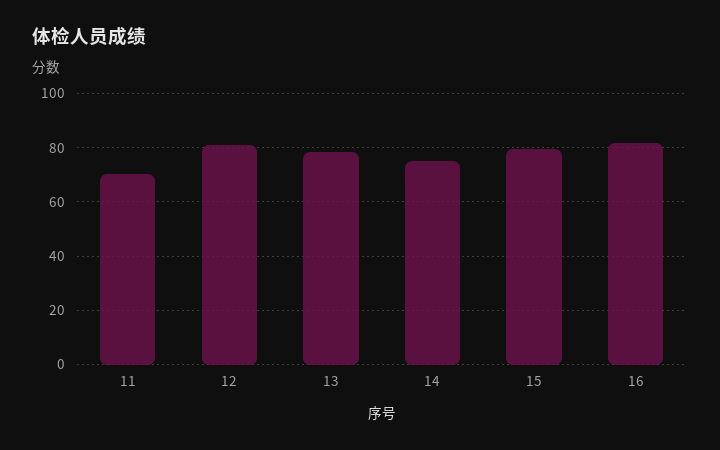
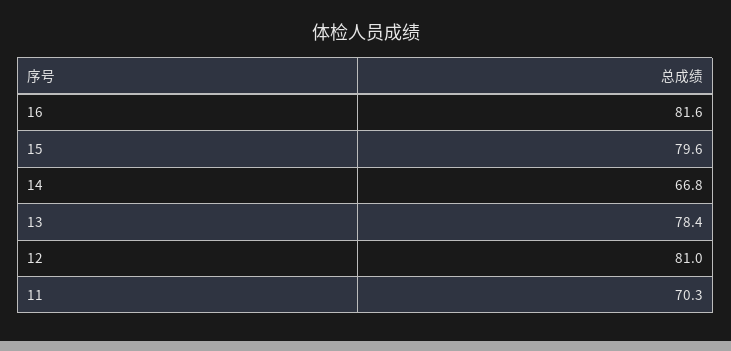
  {
    "11": 70.3,
    "12": 81,
    "13": 78.4,
-   "14": 75,
+   "14": 66.8,
    "15": 79.6,
    "16": 81.6
  }

